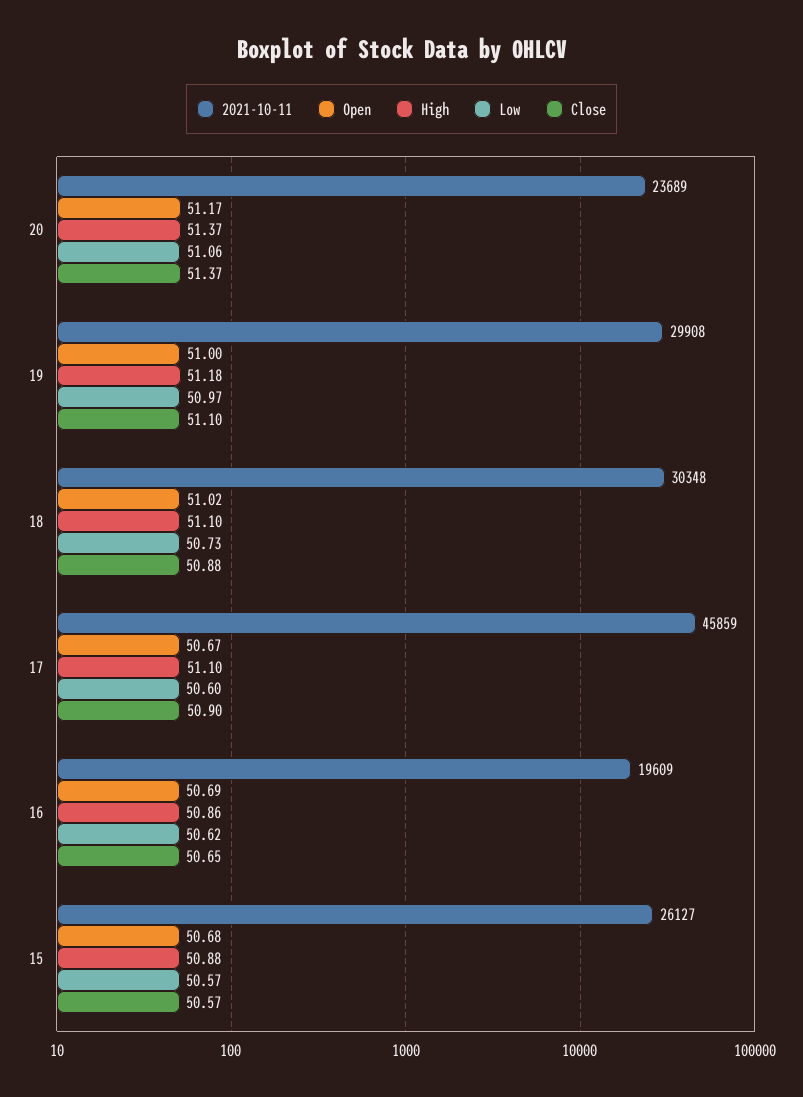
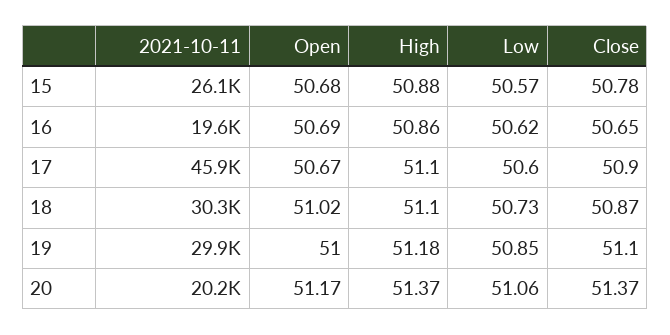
  {
    "2021-10-11": {
-     "20": 23689,
+     "20": 20200,
      "19": 29908,
      "18": 30348,
      "17": 45859,
      "16": 19609,
      "15": 26127
    },
    "Open": {
      "20": 51.17,
      "19": 51,
      "18": 51.02,
      "17": 50.67,
      "16": 50.69,
      "15": 50.68
    },
    "High": {
      "20": 51.37,
      "19": 51.18,
      "18": 51.1,
      "17": 51.1,
      "16": 50.86,
      "15": 50.88
    },
    "Low": {
      "20": 51.06,
-     "19": 50.97,
+     "19": 50.85,
      "18": 50.73,
      "17": 50.6,
      "16": 50.62,
      "15": 50.57
    },
    "Close": {
      "20": 51.37,
      "19": 51.1,
-     "18": 50.88,
+     "18": 50.87,
      "17": 50.9,
      "16": 50.65,
-     "15": 50.57
+     "15": 50.78
    }
  }

